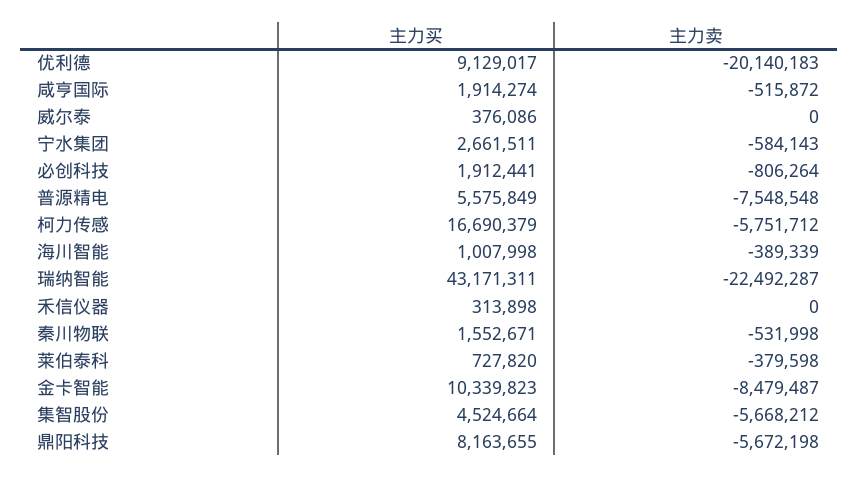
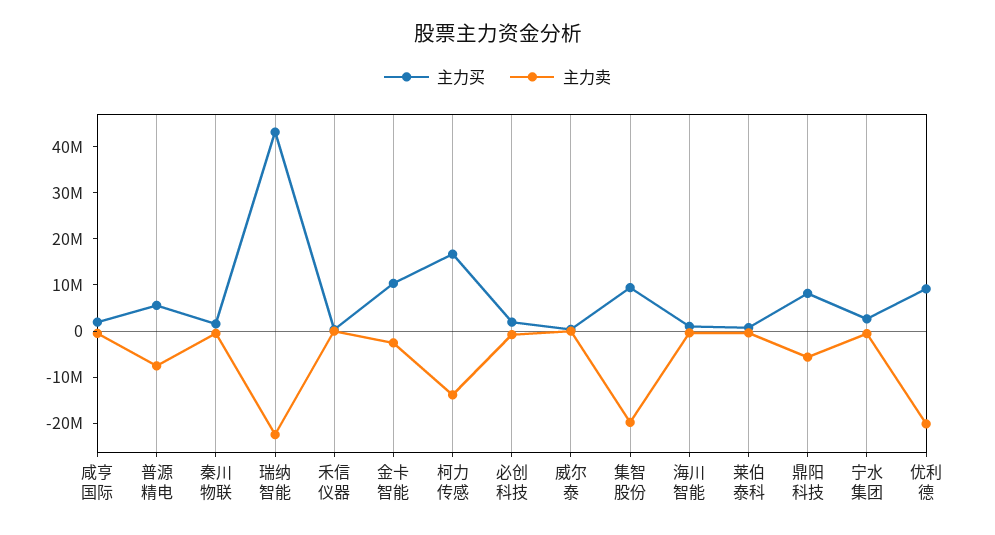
  {
    "主力买": {
      "优利德": 9129017,
      "咸亨国际": 1914274,
      "威尔泰": 376086,
      "宁水集团": 2661511,
      "必创科技": 1912441,
      "普源精电": 5575849,
      "柯力传感": 16690379,
      "海川智能": 1007998,
      "瑞纳智能": 43171311,
      "禾信仪器": 313898,
      "秦川物联": 1552671,
      "莱伯泰科": 727820,
      "金卡智能": 10339823,
-     "集智股份": 4524664,
+     "集智股份": 10000000,
      "鼎阳科技": 8163655
    },
    "主力卖": {
      "优利德": -20140183,
      "咸亨国际": -515872,
      "威尔泰": 0,
      "宁水集团": -584143,
      "必创科技": -806264,
      "普源精电": -7548548,
-     "柯力传感": -5751712,
+     "柯力传感": -14000000,
      "海川智能": -389339,
      "瑞纳智能": -22492287,
      "禾信仪器": 0,
      "秦川物联": -531998,
      "莱伯泰科": -379598,
-     "金卡智能": -8479487,
+     "金卡智能": -2000000,
-     "集智股份": -5668212,
+     "集智股份": -20000000,
      "鼎阳科技": -5672198
    }
  }

